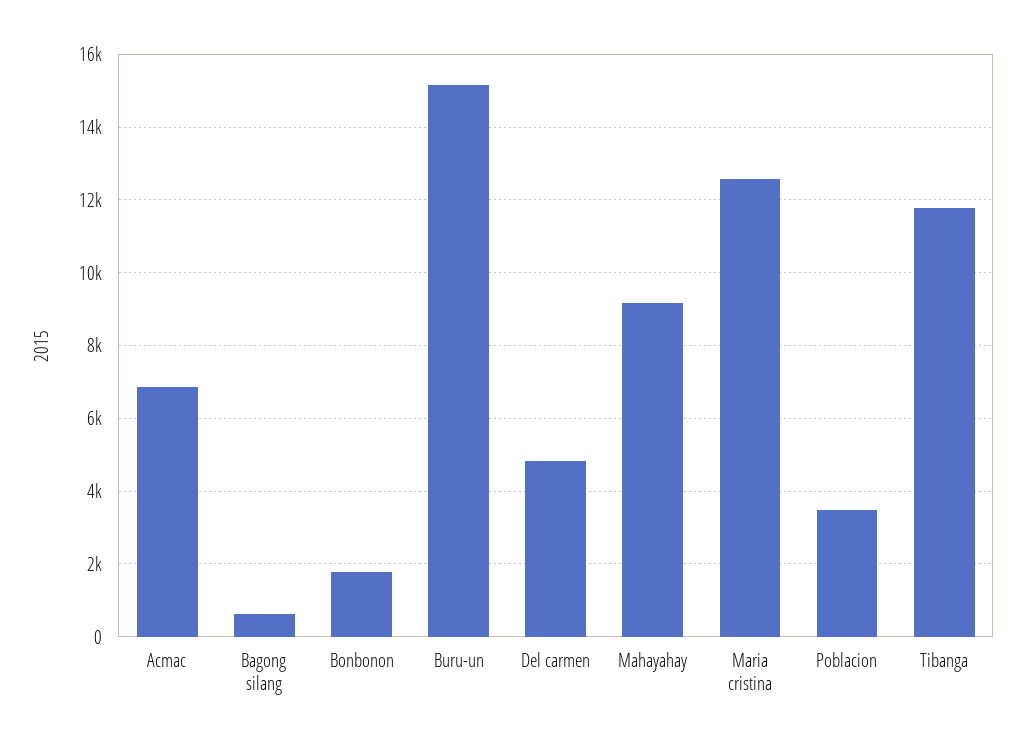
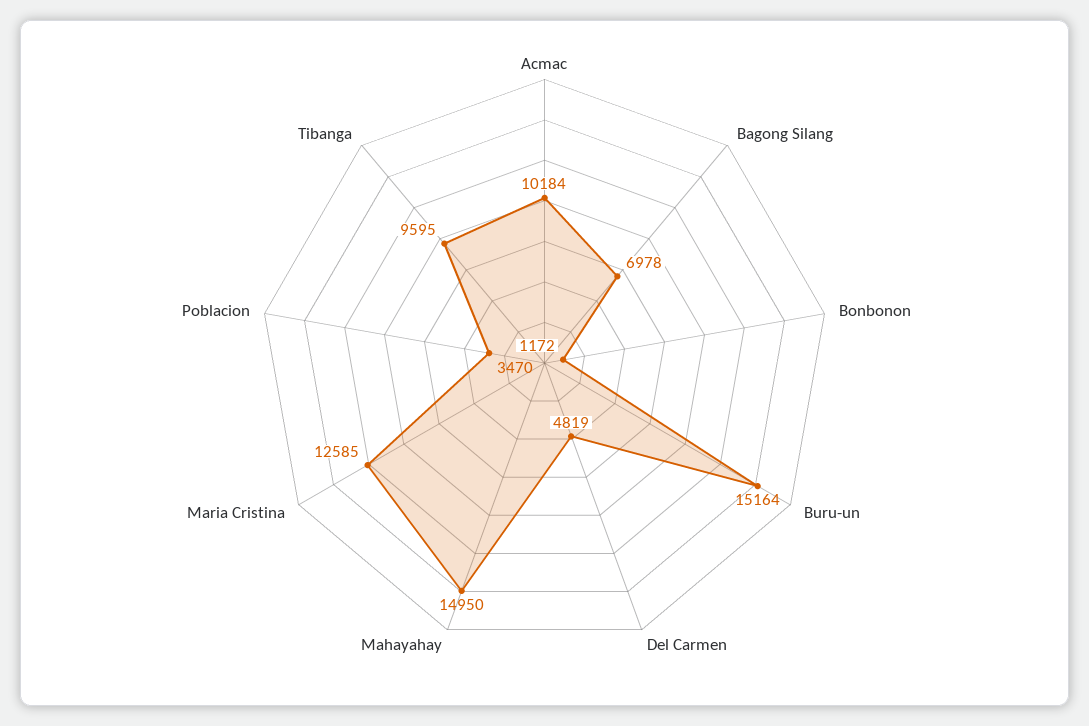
  {
-   "Acmac": 6800,
+   "Acmac": 10184,
-   "Bagong silang": 600,
+   "Bagong silang": 6978,
-   "Bonbonon": 1800,
+   "Bonbonon": 1172,
    "Buru-un": 15164,
    "Del carmen": 4819,
-   "Mahayahay": 9200,
+   "Mahayahay": 14950,
    "Maria cristina": 12585,
    "Poblacion": 3470,
-   "Tibanga": 11800
+   "Tibanga": 9595
  }

